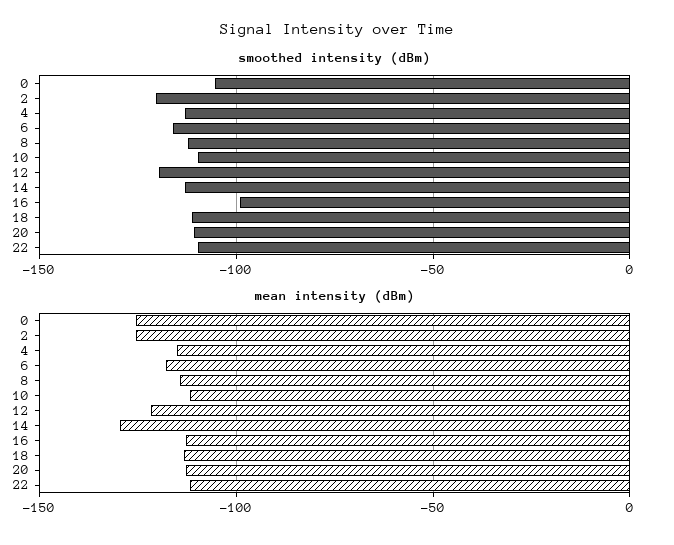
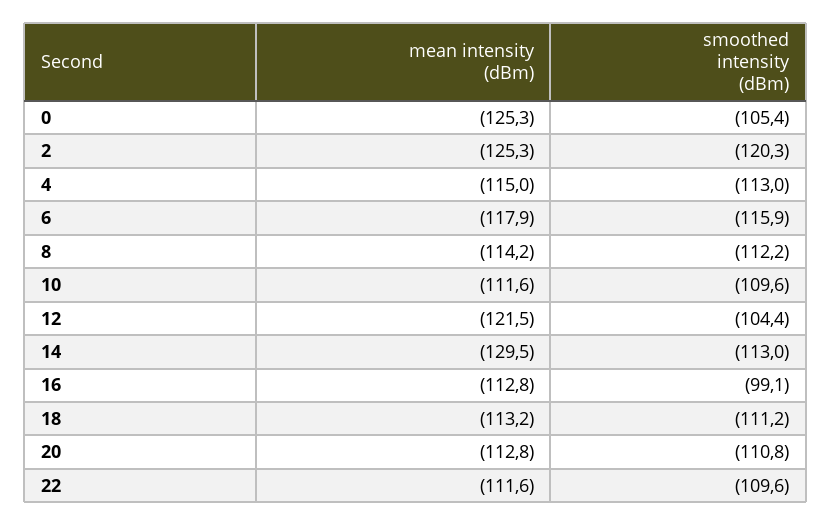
  {
    "smoothed intensity (dBm)": {
      "0": -105.4,
      "2": -120.3,
      "4": -113,
      "6": -115.9,
      "8": -112.2,
      "10": -109.6,
-     "12": -120,
+     "12": -104.4,
      "14": -113,
      "16": -99.1,
      "18": -111.2,
      "20": -110.8,
      "22": -109.6
    },
    "mean intensity (dBm)": {
      "0": -125.3,
      "2": -125.3,
      "4": -115,
      "6": -117.9,
      "8": -114.2,
      "10": -111.6,
      "12": -121.5,
      "14": -129.5,
      "16": -112.8,
      "18": -113.2,
      "20": -112.8,
      "22": -111.6
    }
  }

